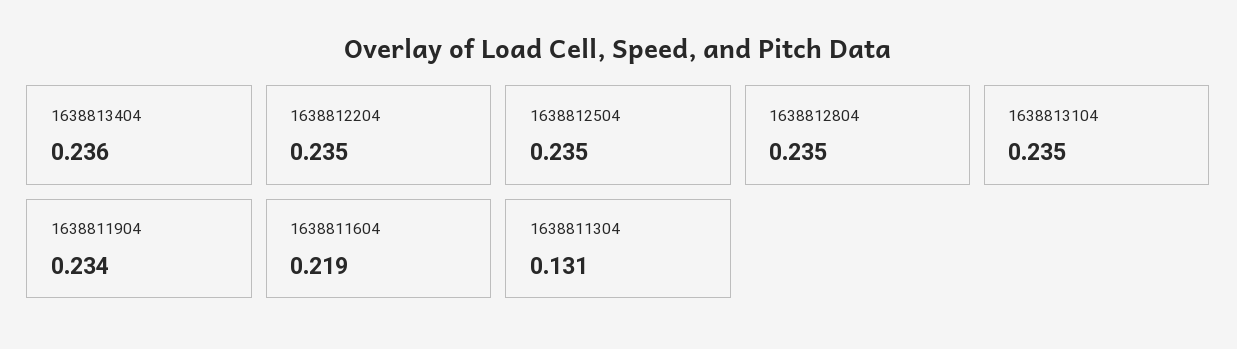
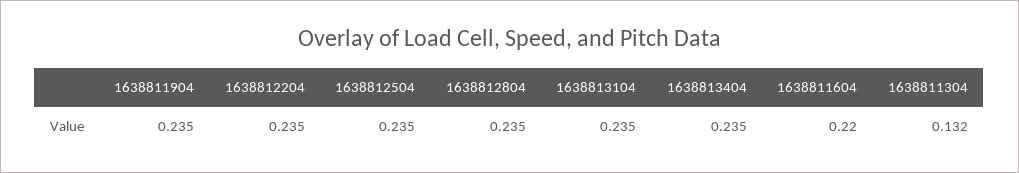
  {
-   "1638813404": 0.236,
+   "1638813404": 0.235,
    "1638812204": 0.235,
    "1638812504": 0.235,
    "1638812804": 0.235,
    "1638813104": 0.235,
-   "1638811904": 0.234,
+   "1638811904": 0.235,
-   "1638811604": 0.219,
+   "1638811604": 0.22,
-   "1638811304": 0.131
+   "1638811304": 0.132
  }

